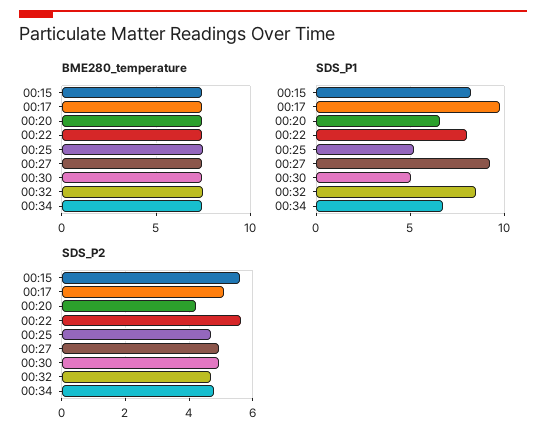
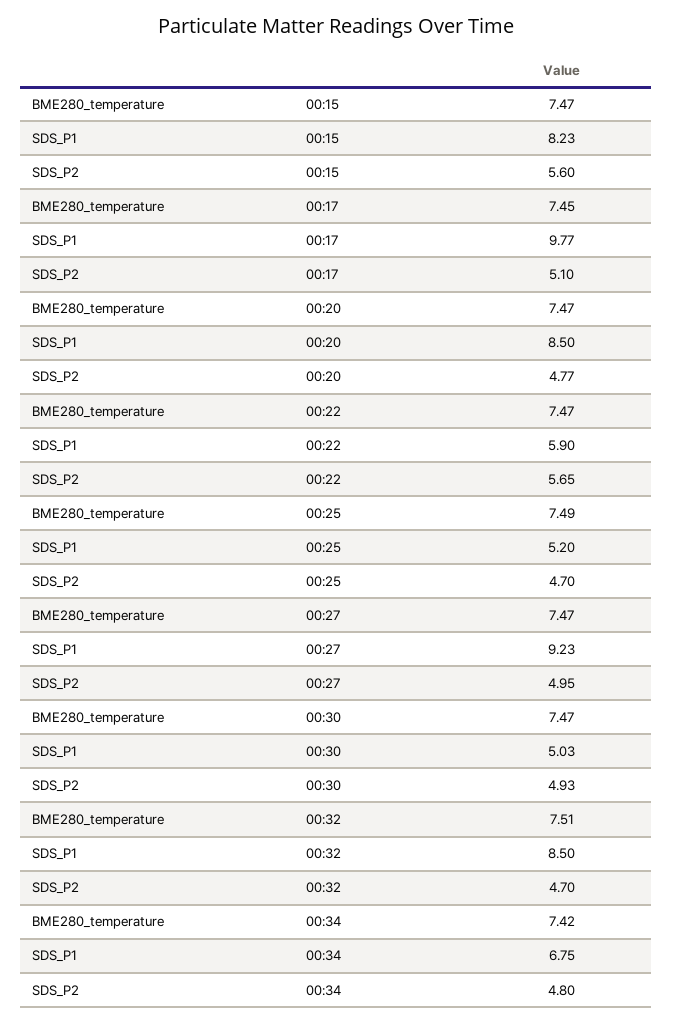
  {
    "BME280_temperature": {
      "00:15": 7.47,
      "00:17": 7.45,
      "00:20": 7.47,
      "00:22": 7.47,
      "00:25": 7.49,
      "00:27": 7.47,
      "00:30": 7.47,
      "00:32": 7.51,
      "00:34": 7.42
    },
    "SDS_P1": {
      "00:15": 8.23,
      "00:17": 9.77,
-     "00:20": 6.5,
+     "00:20": 8.5,
-     "00:22": 8,
+     "00:22": 5.9,
      "00:25": 5.2,
      "00:27": 9.23,
      "00:30": 5.03,
      "00:32": 8.5,
      "00:34": 6.75
    },
    "SDS_P2": {
      "00:15": 5.6,
      "00:17": 5.1,
-     "00:20": 4.2,
+     "00:20": 4.77,
      "00:22": 5.65,
      "00:25": 4.7,
      "00:27": 4.95,
      "00:30": 4.93,
      "00:32": 4.7,
      "00:34": 4.8
    }
  }

